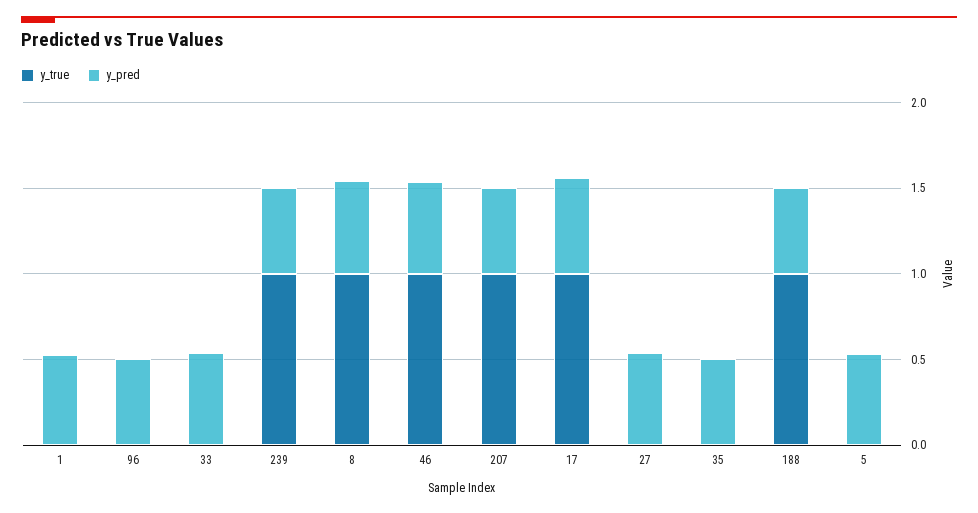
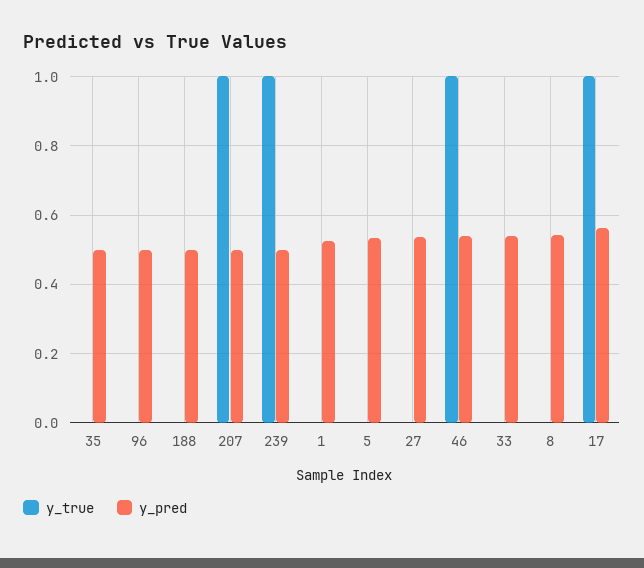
  {
    "y_true": {
      "1": 0,
      "96": 0,
      "33": 0,
      "239": 1,
-     "8": 1,
+     "8": 0,
      "46": 1,
      "207": 1,
      "17": 1,
      "27": 0,
      "35": 0,
-     "188": 1,
+     "188": 0,
      "5": 0
    },
    "y_pred": {
      "1": 0.52,
      "96": 0.5,
      "33": 0.54,
      "239": 0.5,
      "8": 0.54,
      "46": 0.54,
      "207": 0.5,
      "17": 0.56,
      "27": 0.54,
      "35": 0.5,
      "188": 0.5,
      "5": 0.54
    }
  }

